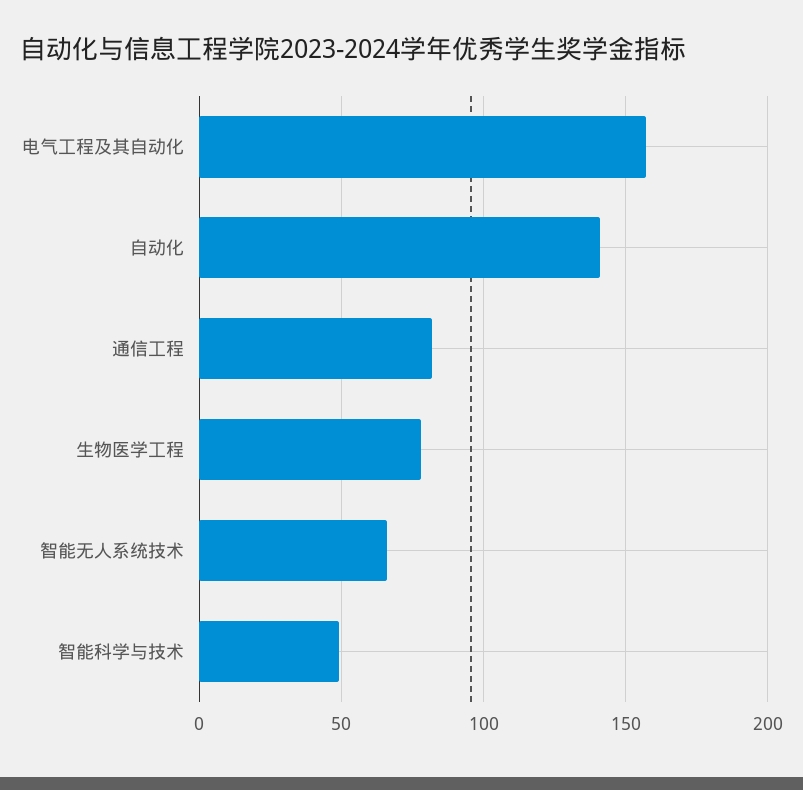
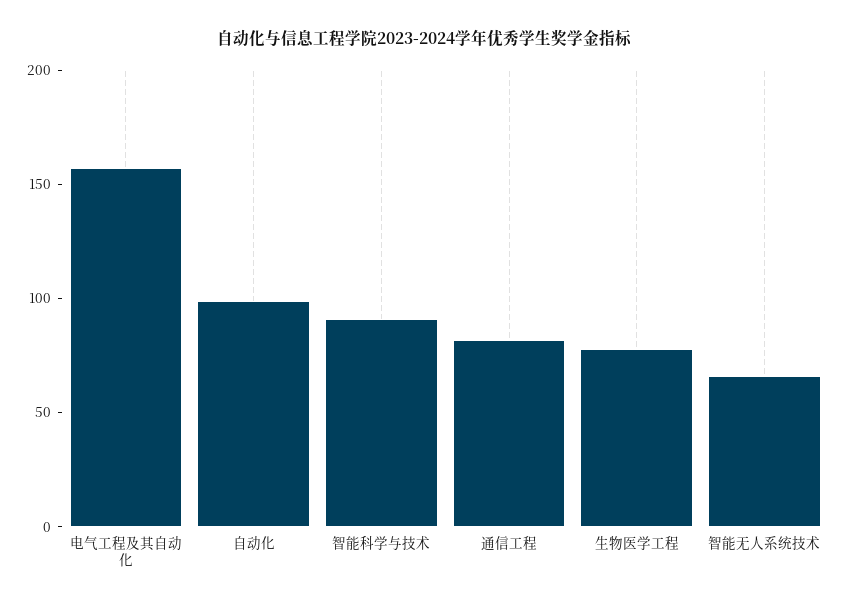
  {
    "电气工程及其自动化": 155,
-   "自动化": 140,
+   "自动化": 100,
    "通信工程": 80,
    "生物医学工程": 80,
    "智能无人系统技术": 65,
-   "智能科学与技术": 50
+   "智能科学与技术": 90
  }

